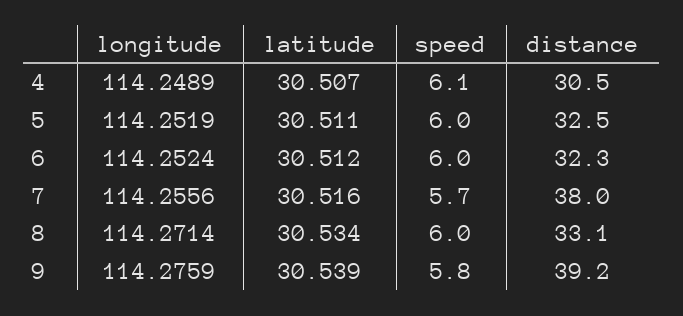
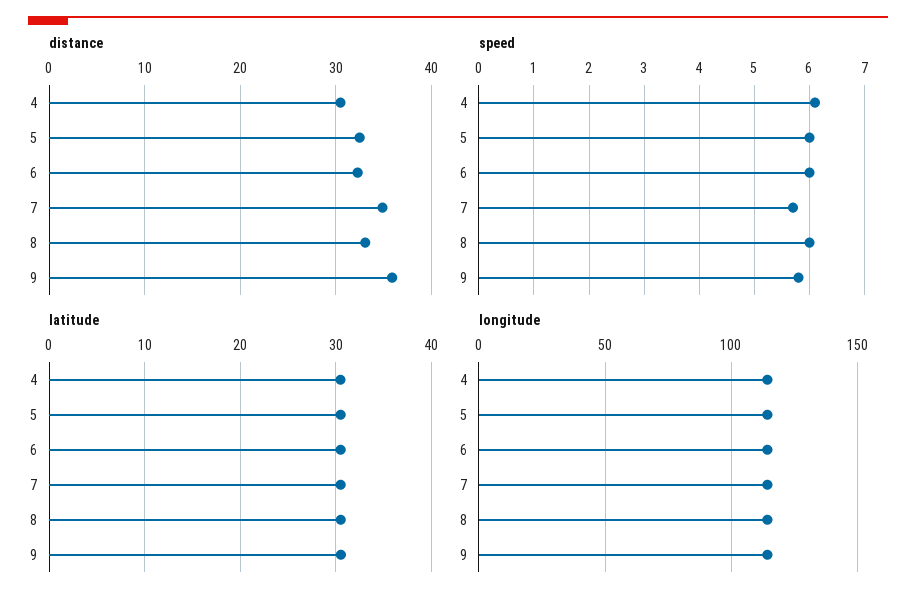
  {
    "longitude": {
      "4": 114.2489,
      "5": 114.2519,
      "6": 114.2524,
      "7": 114.2556,
      "8": 114.2714,
      "9": 114.2759
    },
    "latitude": {
      "4": 30.507,
      "5": 30.511,
      "6": 30.512,
      "7": 30.516,
      "8": 30.534,
      "9": 30.539
    },
    "speed": {
      "4": 6.1,
      "5": 6,
      "6": 6,
      "7": 5.7,
      "8": 6,
      "9": 5.8
    },
    "distance": {
      "4": 30.5,
      "5": 32.5,
      "6": 32.3,
-     "7": 38,
+     "7": 35,
      "8": 33.1,
-     "9": 39.2
+     "9": 36
    }
  }

